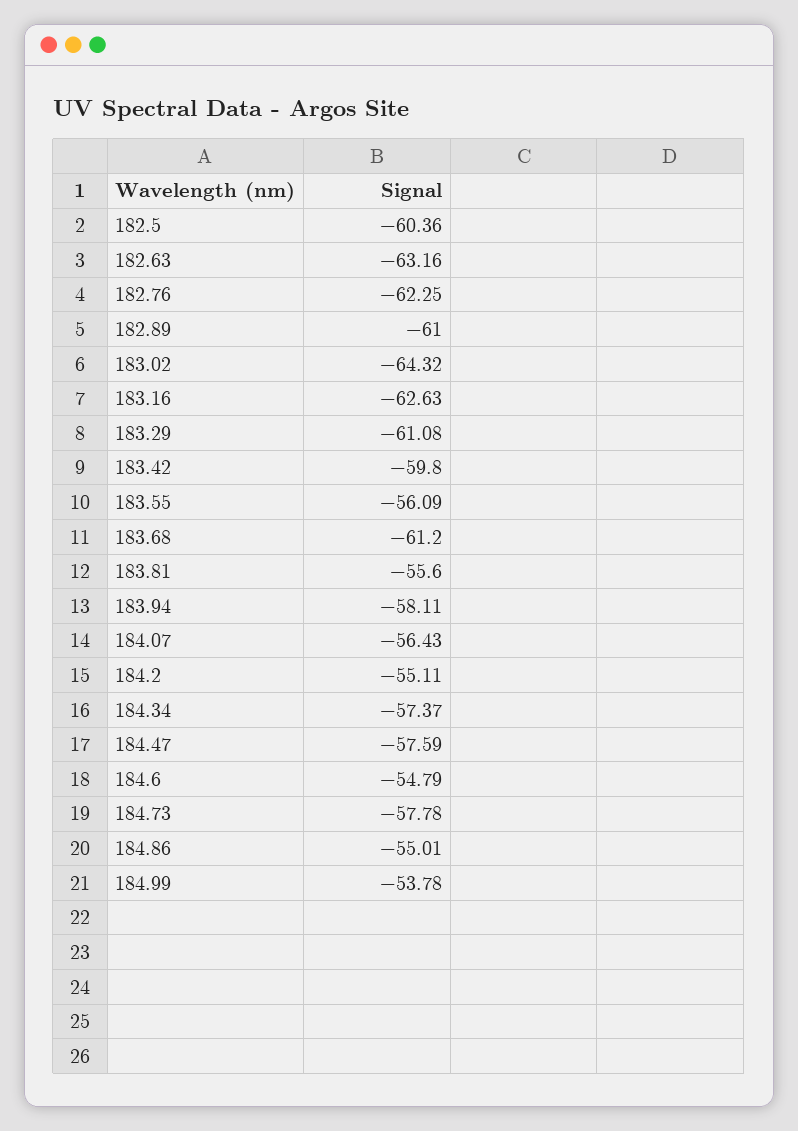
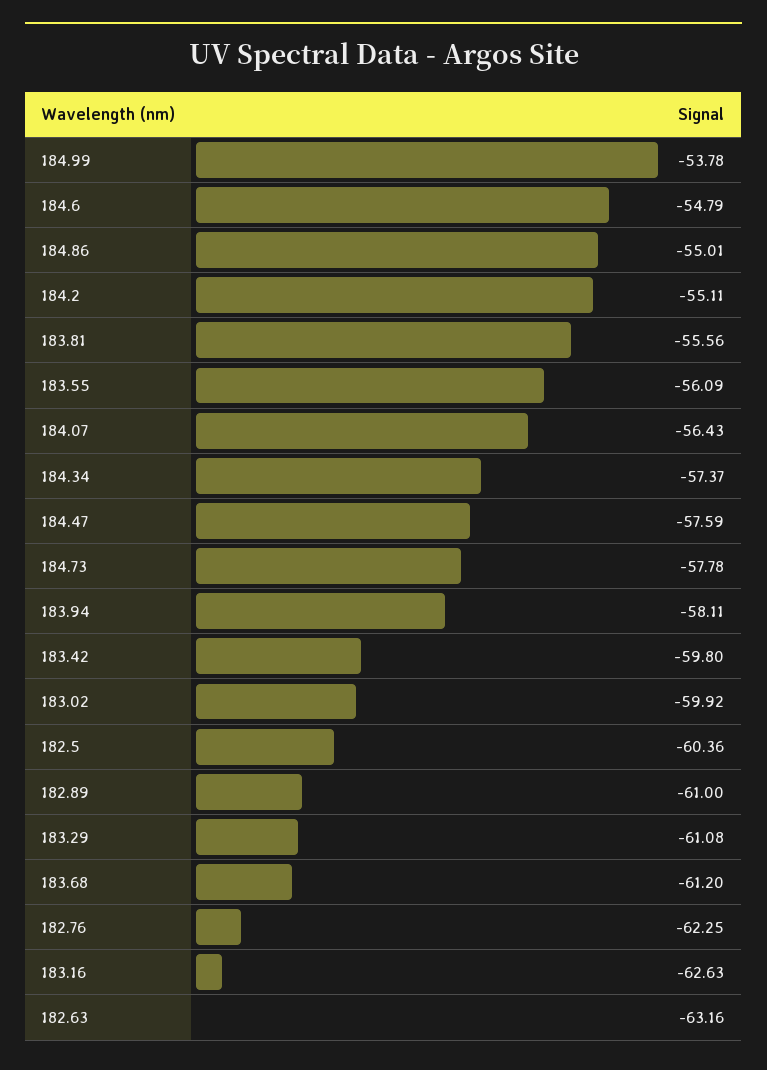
  {
    "182.5": -60.36,
    "182.63": -63.16,
    "182.76": -62.25,
    "182.89": -61,
-   "183.02": -64.32,
+   "183.02": -59.92,
    "183.16": -62.63,
    "183.29": -61.08,
    "183.42": -59.8,
    "183.55": -56.09,
    "183.68": -61.2,
-   "183.81": -55.6,
+   "183.81": -55.56,
    "183.94": -58.11,
    "184.07": -56.43,
    "184.2": -55.11,
    "184.34": -57.37,
    "184.47": -57.59,
    "184.6": -54.79,
    "184.73": -57.78,
    "184.86": -55.01,
    "184.99": -53.78
  }

